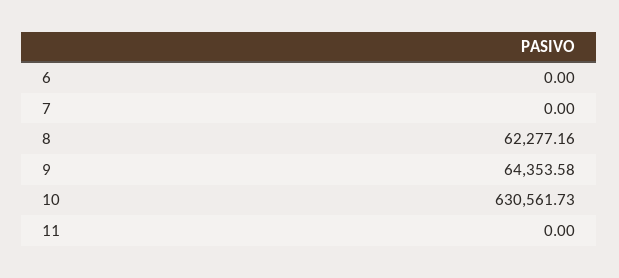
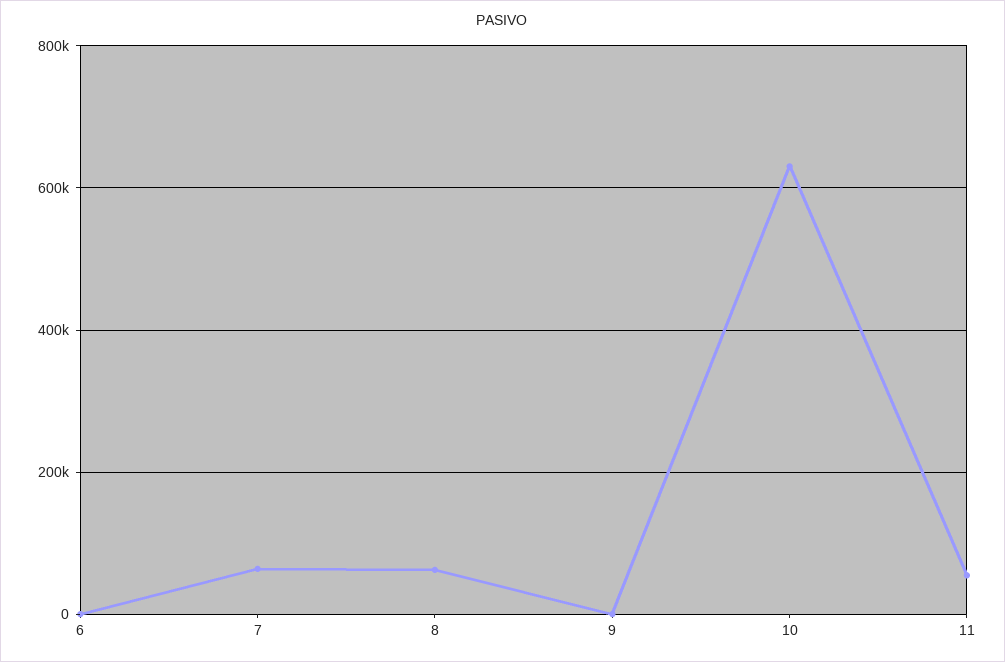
  {
    "6": 0,
-   "7": 0,
+   "7": 60000,
    "8": 62277.16,
-   "9": 64353.58,
+   "9": 0,
    "10": 630561.73,
-   "11": 0
+   "11": 60000
  }

